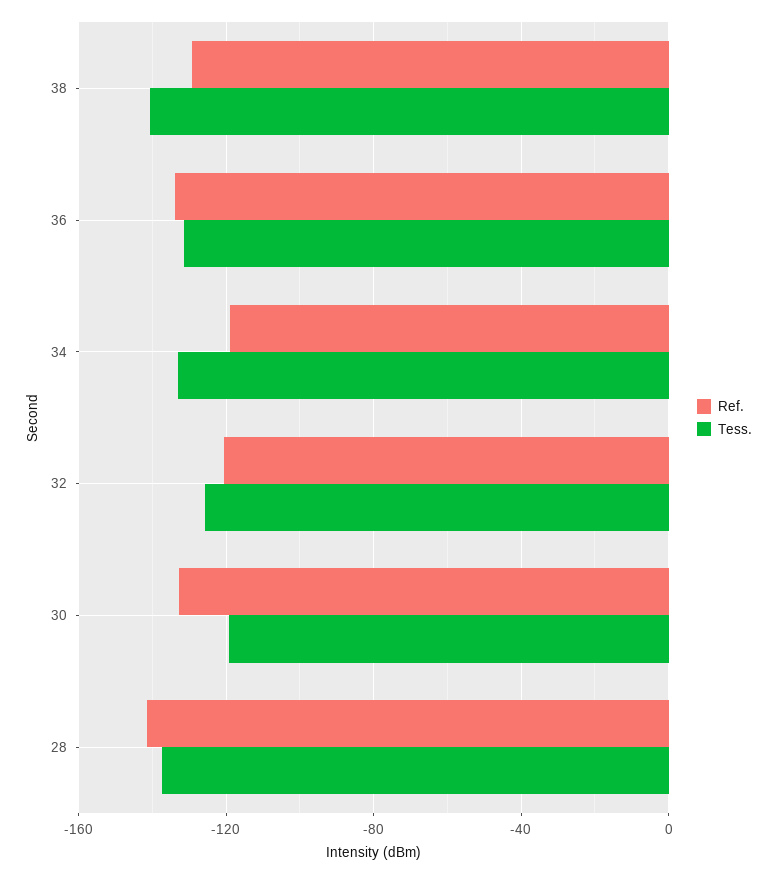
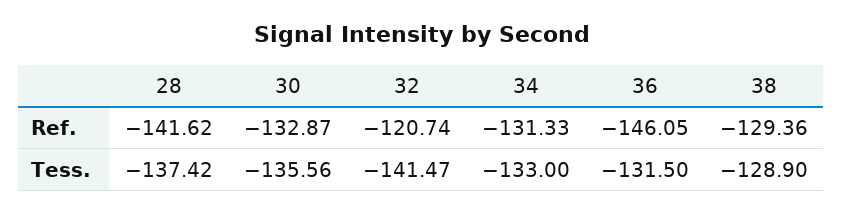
  {
    "Ref.": {
      "38": -129.36,
-     "36": -135,
+     "36": -146.05,
-     "34": -120,
+     "34": -131.33,
      "32": -120.74,
      "30": -132.87,
      "28": -141.62
    },
    "Tess.": {
-     "38": -140,
+     "38": -128.9,
      "36": -131.5,
      "34": -133,
-     "32": -125,
+     "32": -141.47,
-     "30": -120,
+     "30": -135.56,
      "28": -137.42
    }
  }

